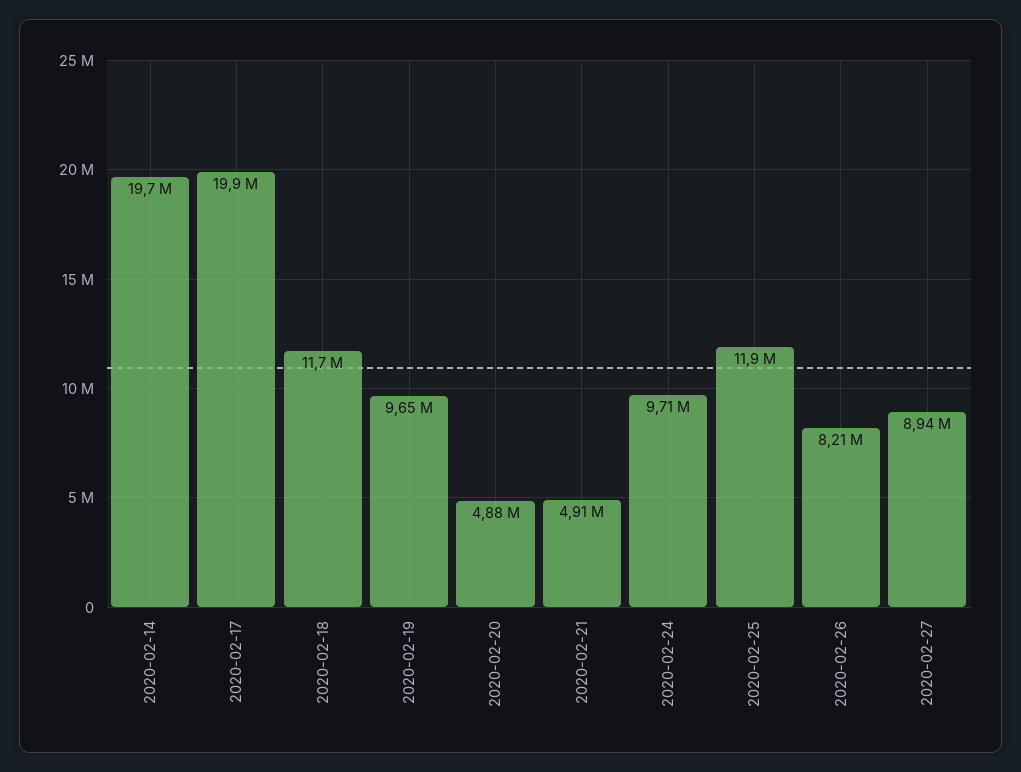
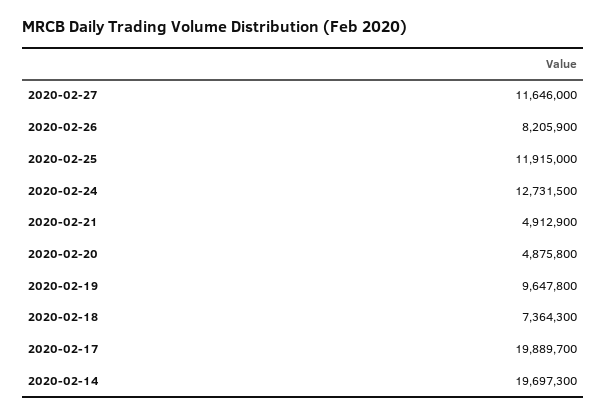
  {
    "2020-02-14": 19697300,
    "2020-02-17": 19889700,
-   "2020-02-18": 11700000,
+   "2020-02-18": 7364300,
    "2020-02-19": 9647800,
    "2020-02-20": 4875800,
    "2020-02-21": 4912900,
-   "2020-02-24": 9710000,
+   "2020-02-24": 12731500,
    "2020-02-25": 11915000,
    "2020-02-26": 8205900,
-   "2020-02-27": 8940000
+   "2020-02-27": 11646000
  }

